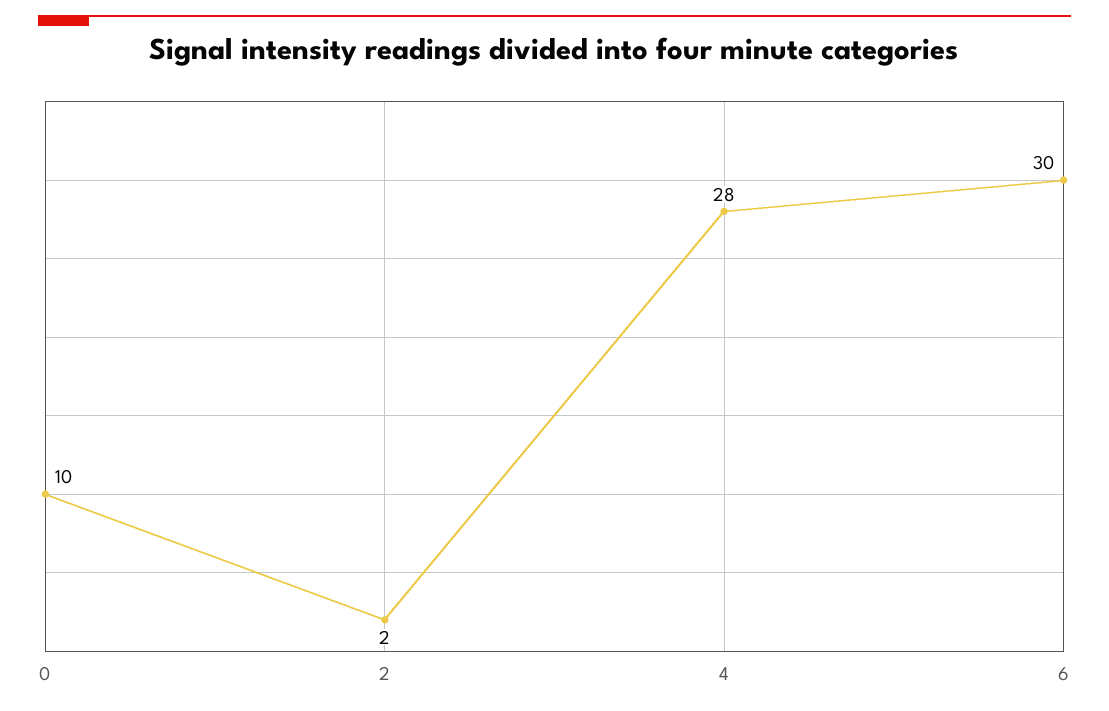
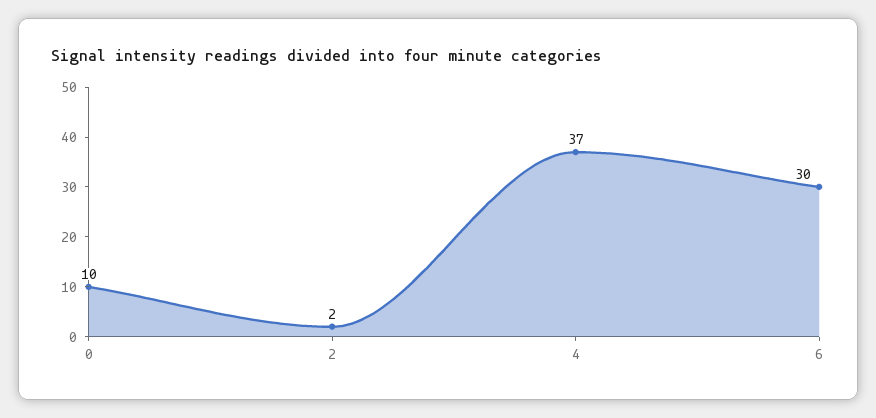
  {
    "0": 10,
    "2": 2,
-   "4": 28,
+   "4": 37,
    "6": 30
  }

